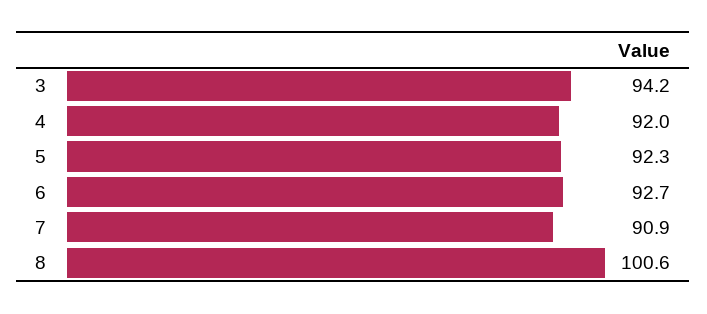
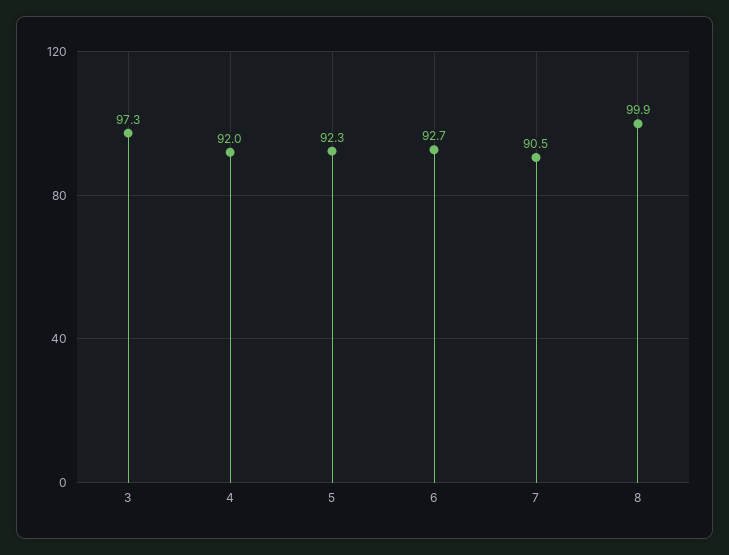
  {
-   "3": 94.2,
+   "3": 97.3,
    "4": 92,
    "5": 92.3,
    "6": 92.7,
-   "7": 90.9,
+   "7": 90.5,
-   "8": 100.6
+   "8": 99.9
  }

